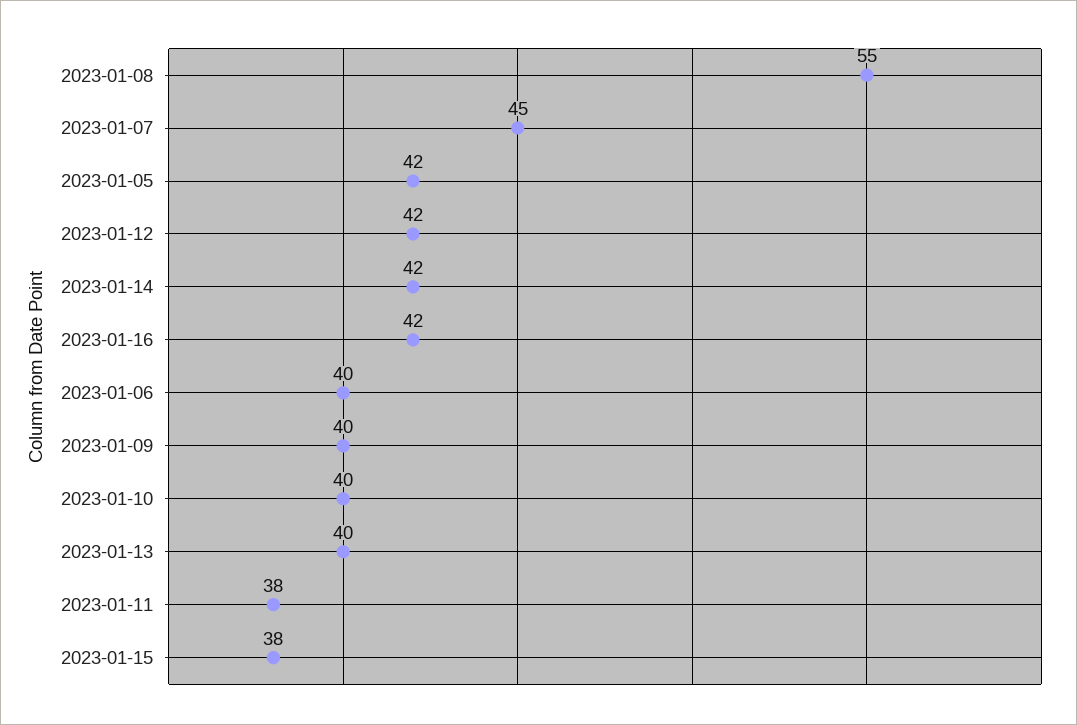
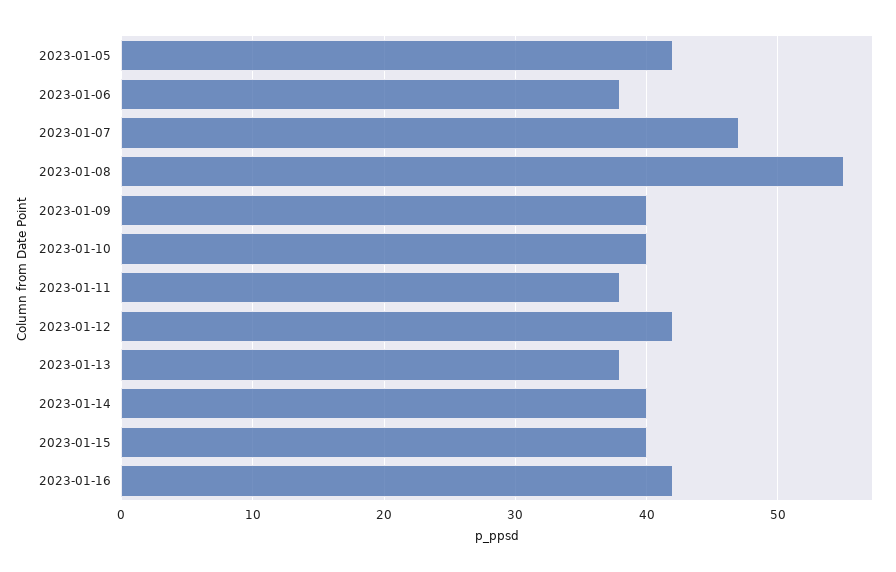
  {
    "2023-01-08": 55,
-   "2023-01-07": 45,
+   "2023-01-07": 47,
    "2023-01-05": 42,
    "2023-01-12": 42,
-   "2023-01-14": 42,
+   "2023-01-14": 40,
    "2023-01-16": 42,
-   "2023-01-06": 40,
+   "2023-01-06": 38,
    "2023-01-09": 40,
    "2023-01-10": 40,
-   "2023-01-13": 40,
+   "2023-01-13": 38,
    "2023-01-11": 38,
-   "2023-01-15": 38
+   "2023-01-15": 40
  }

